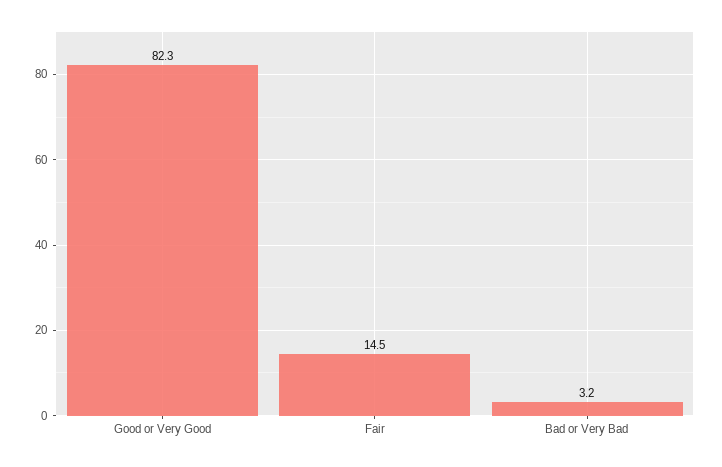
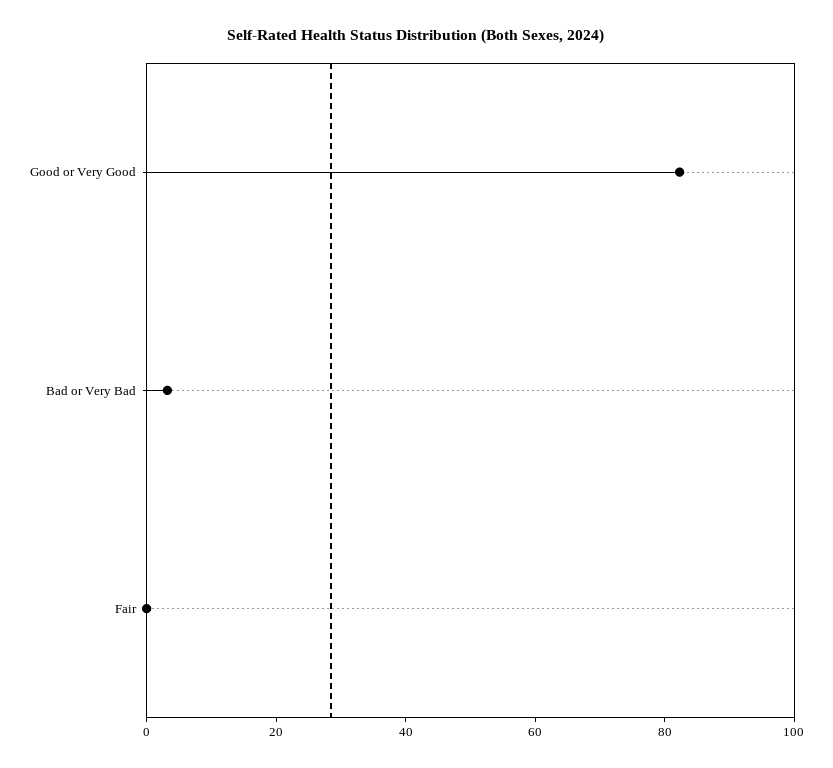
  {
    "Good or Very Good": 82.3,
-   "Fair": 14.5,
+   "Fair": 0,
    "Bad or Very Bad": 3.2
  }

